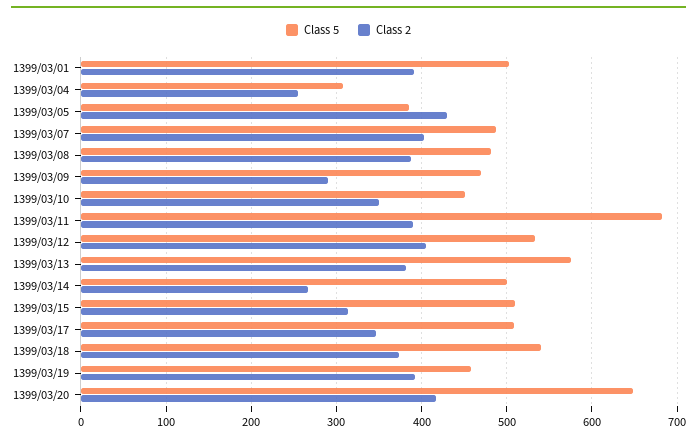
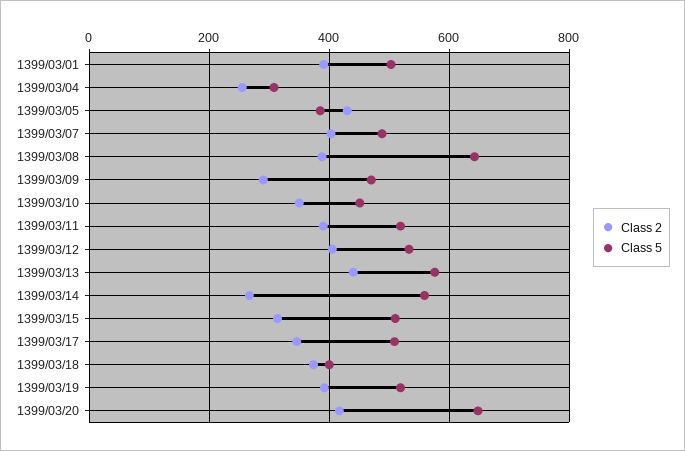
  {
    "Class 5": {
      "1399/03/01": 500,
      "1399/03/04": 310,
      "1399/03/05": 390,
      "1399/03/07": 490,
-     "1399/03/08": 480,
+     "1399/03/08": 640,
      "1399/03/09": 470,
      "1399/03/10": 450,
-     "1399/03/11": 680,
+     "1399/03/11": 520,
      "1399/03/12": 530,
      "1399/03/13": 580,
-     "1399/03/14": 500,
+     "1399/03/14": 560,
      "1399/03/15": 510,
      "1399/03/17": 510,
-     "1399/03/18": 540,
+     "1399/03/18": 400,
-     "1399/03/19": 460,
+     "1399/03/19": 520,
      "1399/03/20": 650
    },
    "Class 2": {
      "1399/03/01": 390,
      "1399/03/04": 260,
      "1399/03/05": 430,
      "1399/03/07": 400,
      "1399/03/08": 390,
      "1399/03/09": 290,
      "1399/03/10": 350,
      "1399/03/11": 390,
      "1399/03/12": 410,
-     "1399/03/13": 380,
+     "1399/03/13": 440,
      "1399/03/14": 270,
      "1399/03/15": 310,
      "1399/03/17": 350,
      "1399/03/18": 370,
      "1399/03/19": 390,
      "1399/03/20": 420
    }
  }

